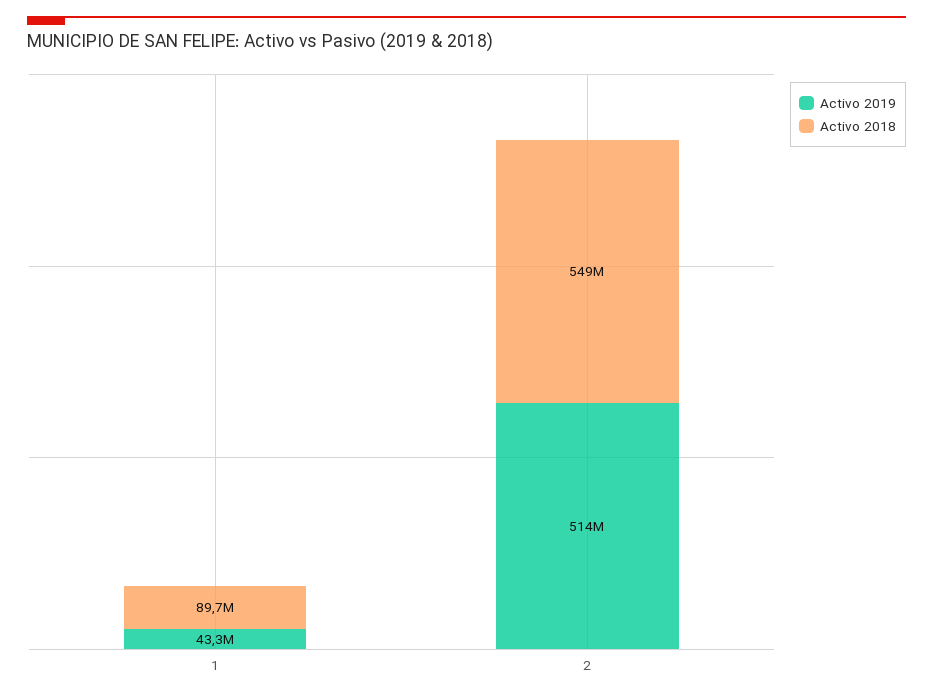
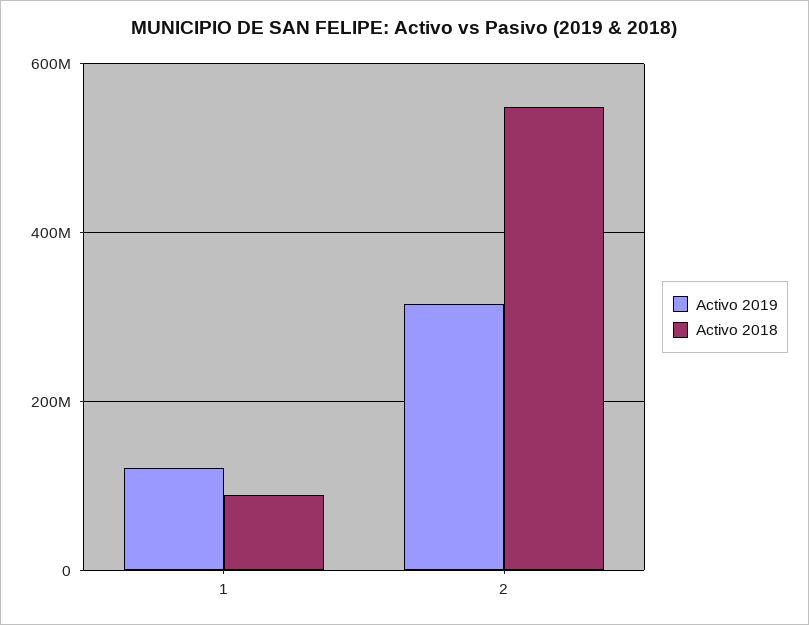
  {
    "Activo 2019": {
-     "1": 43300000,
+     "1": 120000000,
-     "2": 514000000
+     "2": 320000000
    },
    "Activo 2018": {
      "1": 89700000,
      "2": 549000000
    }
  }

